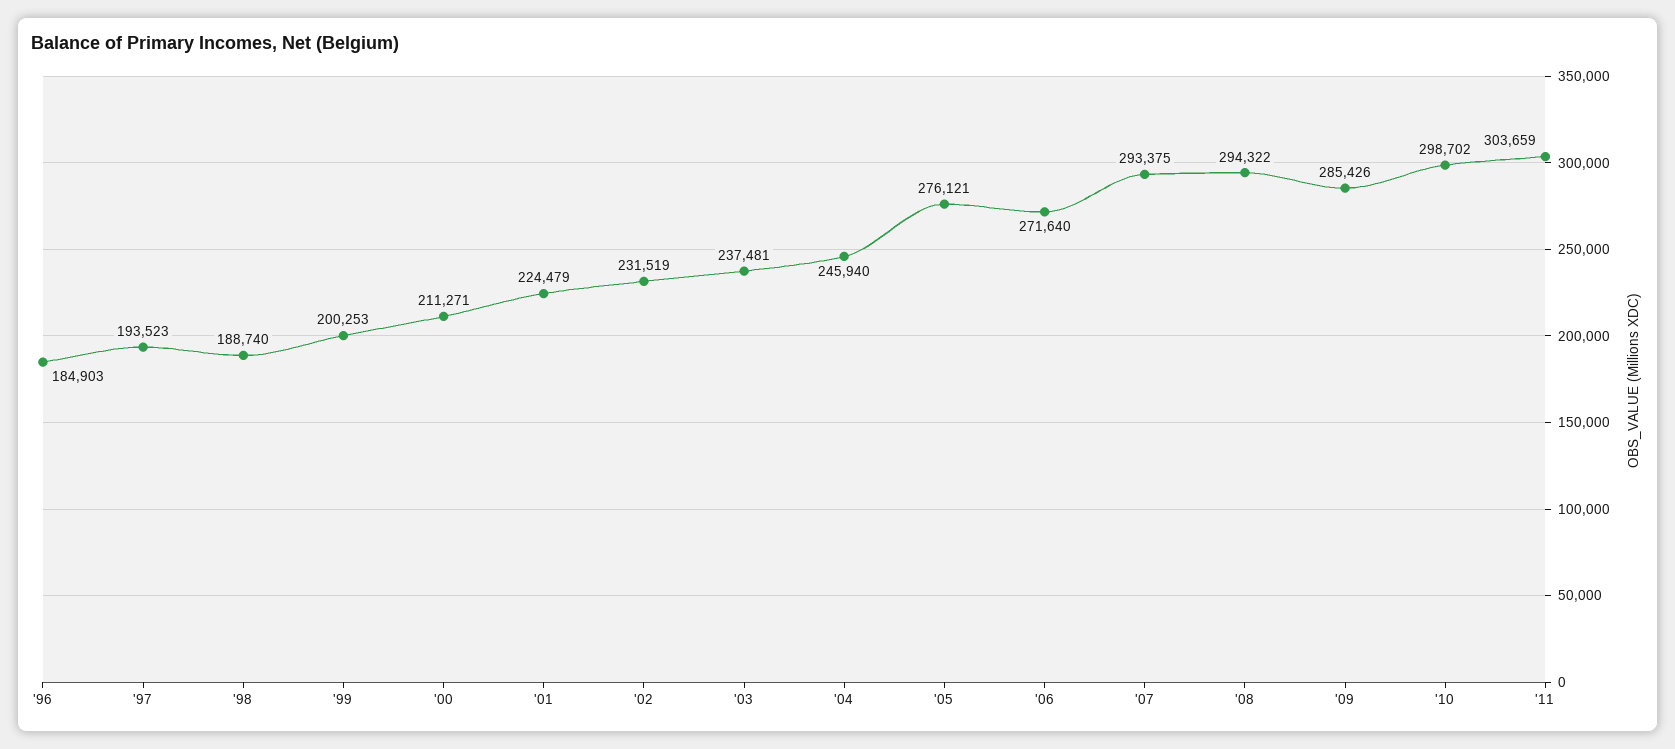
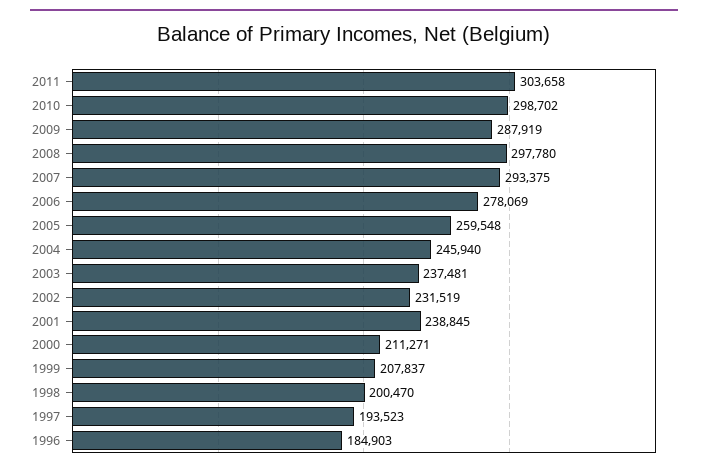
  {
    "'96": 184903,
    "'97": 193523,
-   "'98": 188740,
+   "'98": 200470,
-   "'99": 200253,
+   "'99": 207837,
    "'00": 211271,
-   "'01": 224479,
+   "'01": 238845,
    "'02": 231519,
    "'03": 237481,
    "'04": 245940,
-   "'05": 276121,
+   "'05": 259548,
-   "'06": 271640,
+   "'06": 278069,
    "'07": 293375,
-   "'08": 294322,
+   "'08": 297780,
-   "'09": 285426,
+   "'09": 287919,
    "'10": 298702,
-   "'11": 303659
+   "'11": 303658
  }

